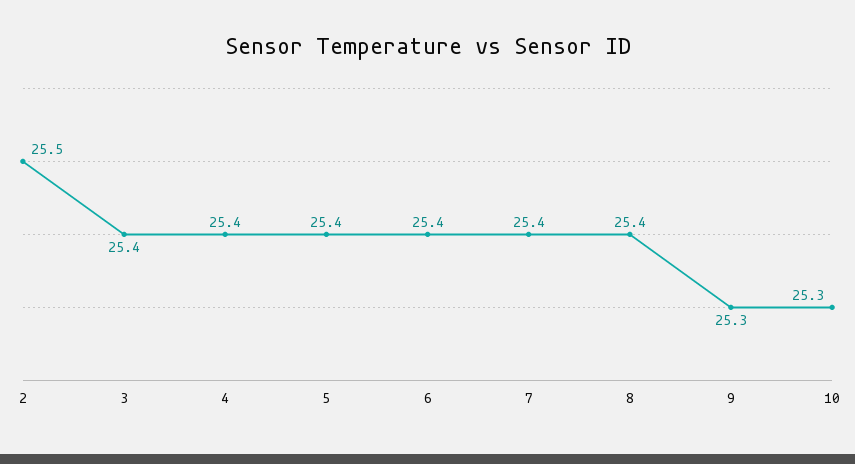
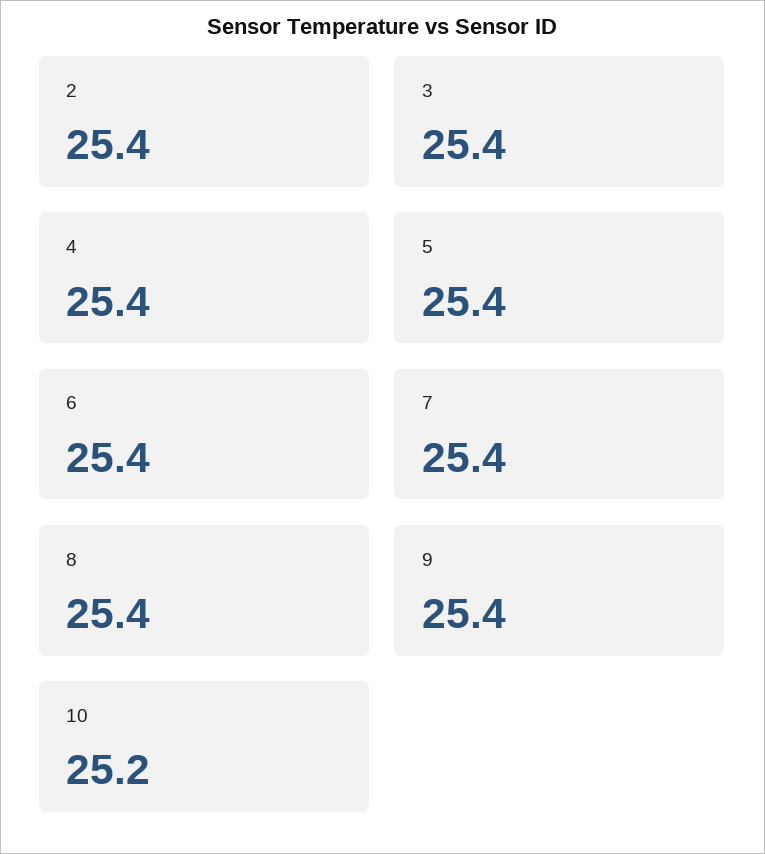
  {
-   "2": 25.5,
+   "2": 25.4,
    "3": 25.4,
    "4": 25.4,
    "5": 25.4,
    "6": 25.4,
    "7": 25.4,
    "8": 25.4,
-   "9": 25.3,
+   "9": 25.4,
-   "10": 25.3
+   "10": 25.2
  }

